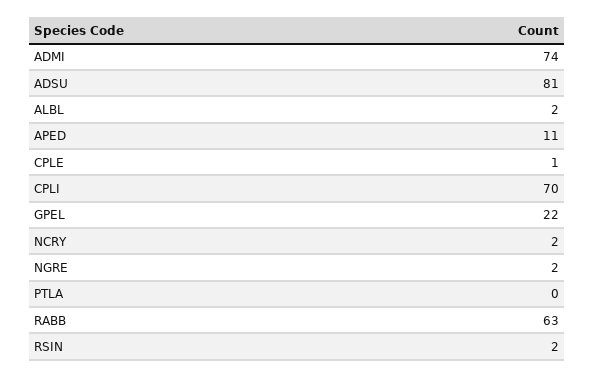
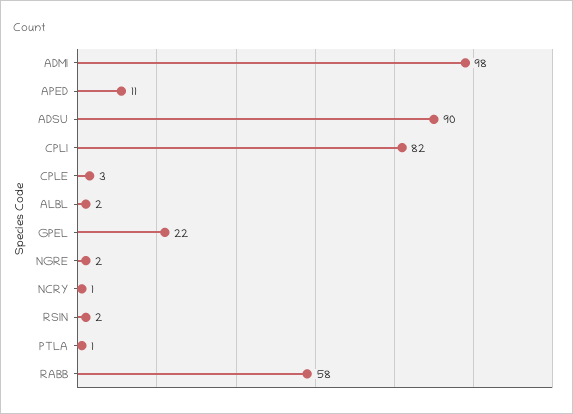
  {
-   "ADMI": 74,
+   "ADMI": 98,
-   "ADSU": 81,
+   "ADSU": 90,
    "ALBL": 2,
    "APED": 11,
-   "CPLE": 1,
+   "CPLE": 3,
-   "CPLI": 70,
+   "CPLI": 82,
    "GPEL": 22,
-   "NCRY": 2,
+   "NCRY": 1,
    "NGRE": 2,
-   "PTLA": 0,
+   "PTLA": 1,
-   "RABB": 63,
+   "RABB": 58,
    "RSIN": 2
  }

